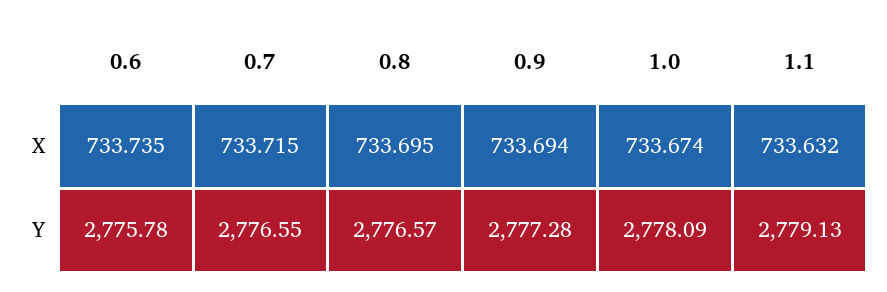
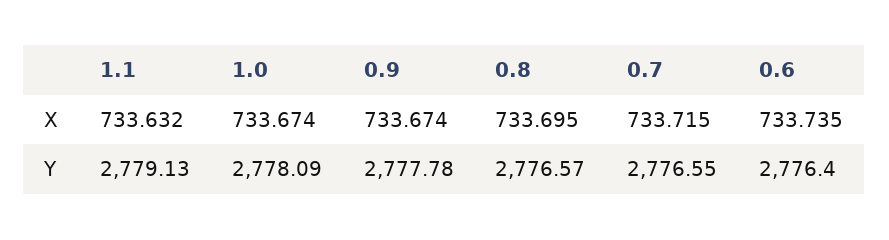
  {
    "0.6": {
      "X": 733.735,
-     "Y": 2775.78
+     "Y": 2776.4
    },
    "0.7": {
      "X": 733.715,
      "Y": 2776.55
    },
    "0.8": {
      "X": 733.695,
      "Y": 2776.57
    },
    "0.9": {
-     "X": 733.694,
+     "X": 733.674,
-     "Y": 2777.28
+     "Y": 2777.78
    },
    "1.0": {
      "X": 733.674,
      "Y": 2778.09
    },
    "1.1": {
      "X": 733.632,
      "Y": 2779.13
    }
  }

